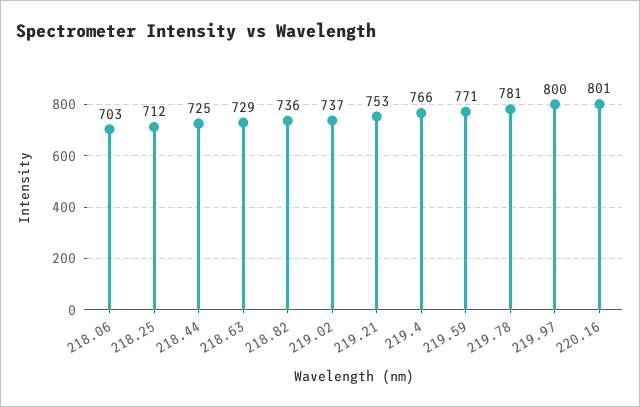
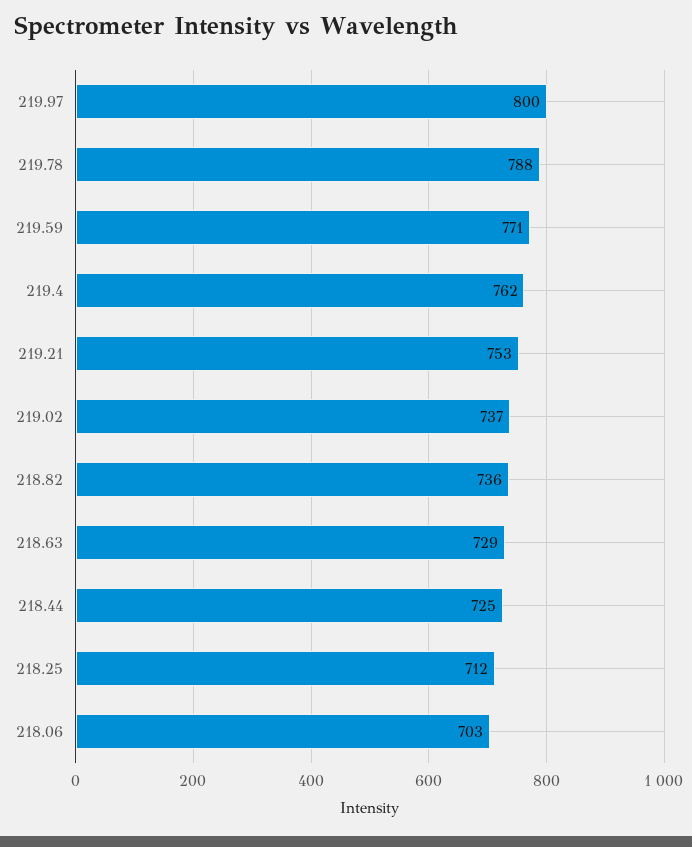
  {
    "218.06": 703,
    "218.25": 712,
    "218.44": 725,
    "218.63": 729,
    "218.82": 736,
    "219.02": 737,
    "219.21": 753,
-   "219.4": 766,
+   "219.4": 762,
    "219.59": 771,
-   "219.78": 781,
+   "219.78": 788,
-   "219.97": 800,
+   "219.97": 800
-   "220.16": 801
  }

